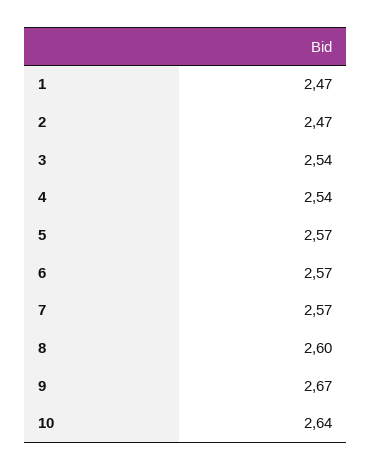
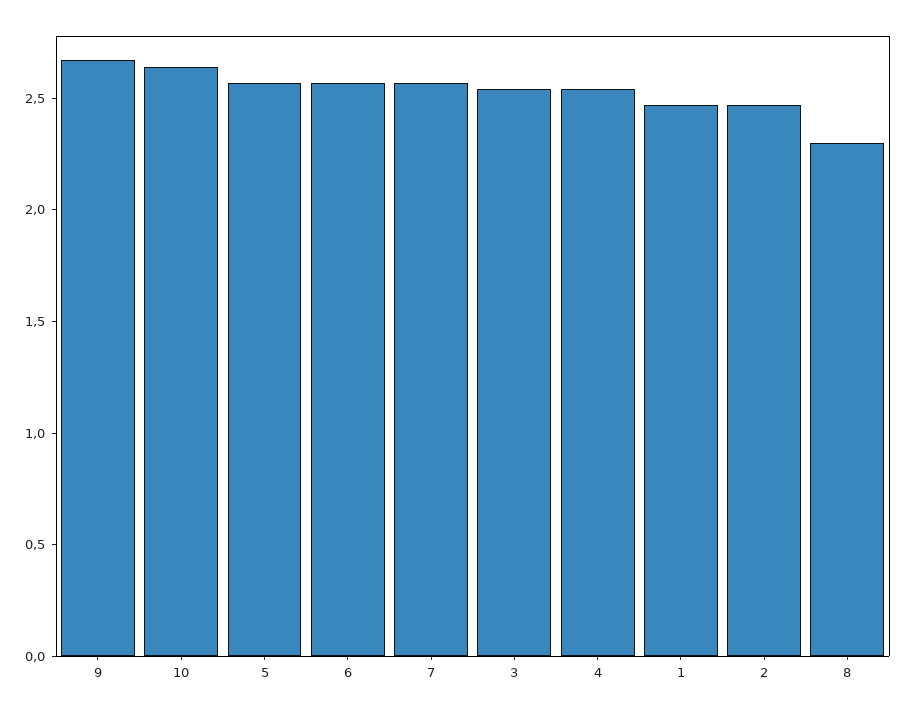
  {
    "1": 2.47,
    "2": 2.47,
    "3": 2.54,
    "4": 2.54,
    "5": 2.57,
    "6": 2.57,
    "7": 2.57,
-   "8": 2.6,
+   "8": 2.3,
    "9": 2.67,
    "10": 2.64
  }

